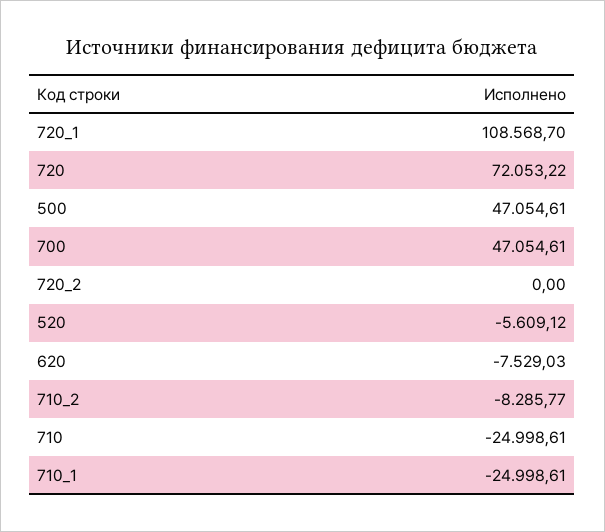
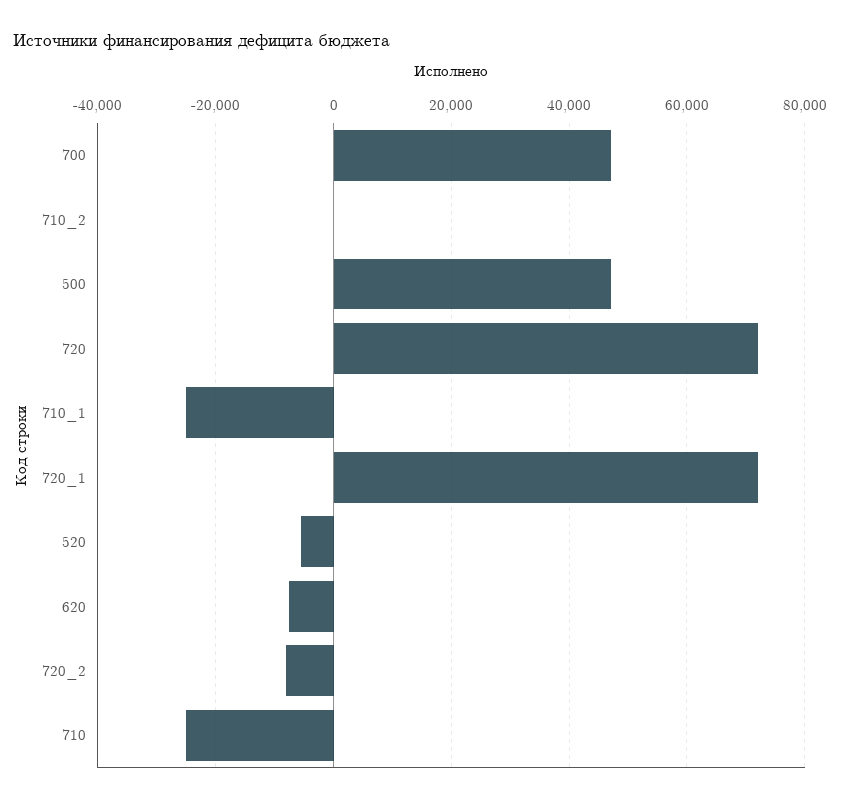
  {
-   "720_1": 108568.7,
+   "720_1": 72000,
    "720": 72053.22,
    "500": 47054.61,
    "700": 47054.61,
-   "720_2": 0,
+   "720_2": -8000,
    "520": -5609.12,
    "620": -7529.03,
-   "710_2": -8285.77,
+   "710_2": 0,
    "710": -24998.61,
    "710_1": -24998.61
  }

